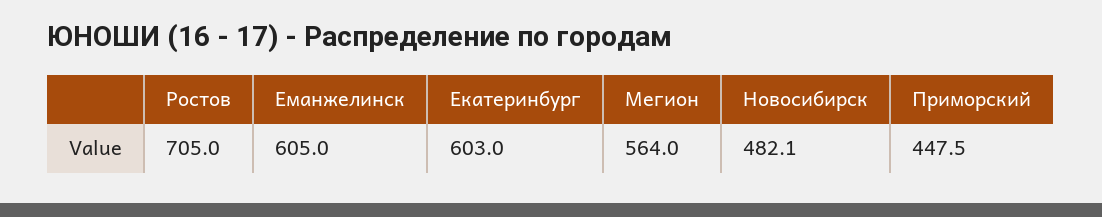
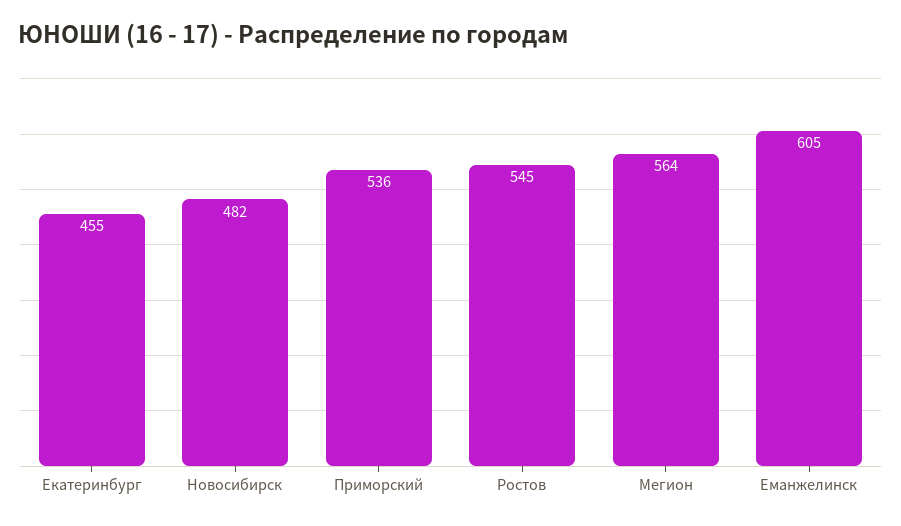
  {
-   "Ростов": 705,
+   "Ростов": 545,
    "Еманжелинск": 605,
-   "Екатеринбург": 603,
+   "Екатеринбург": 455,
    "Мегион": 564,
    "Новосибирск": 482.1,
-   "Приморский": 447.5
+   "Приморский": 536
  }

